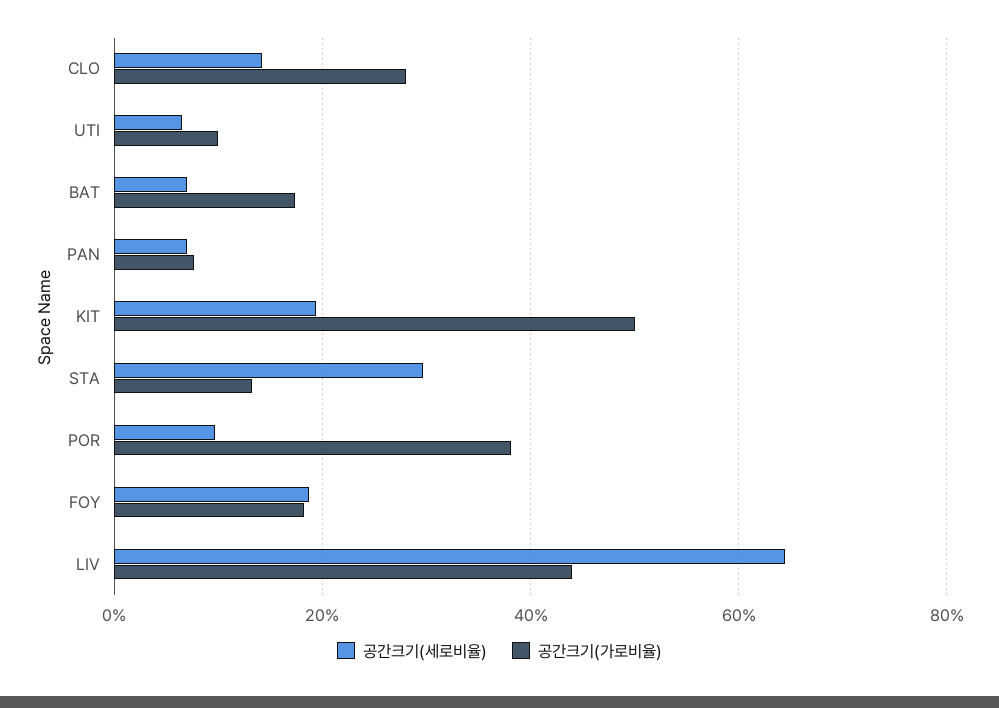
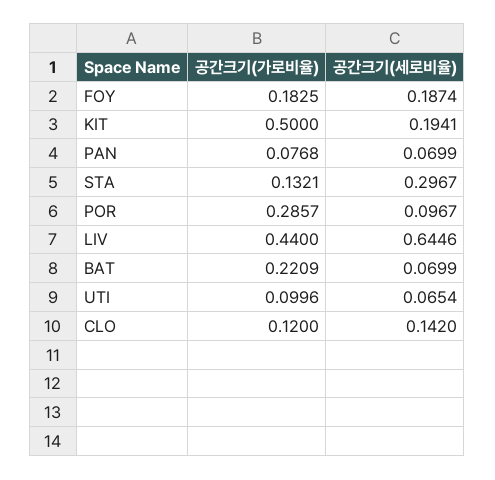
  {
    "공간크기(세로비율)": {
      "CLO": 0.142,
      "UTI": 0.0654,
      "BAT": 0.0699,
      "PAN": 0.0699,
      "KIT": 0.1941,
      "STA": 0.2967,
      "POR": 0.0967,
      "FOY": 0.1874,
      "LIV": 0.6446
    },
    "공간크기(가로비율)": {
-     "CLO": 0.28,
+     "CLO": 0.12,
      "UTI": 0.0996,
-     "BAT": 0.18,
+     "BAT": 0.2209,
      "PAN": 0.0768,
      "KIT": 0.5,
      "STA": 0.1321,
-     "POR": 0.38,
+     "POR": 0.2857,
      "FOY": 0.1825,
      "LIV": 0.44
    }
  }

